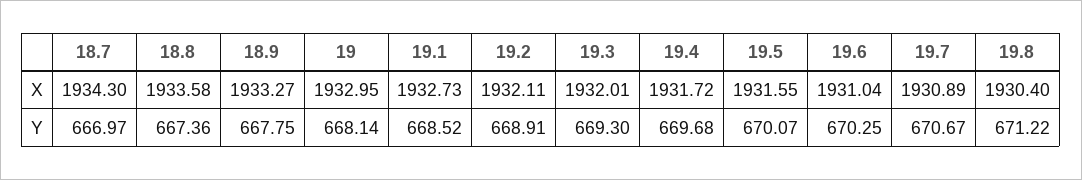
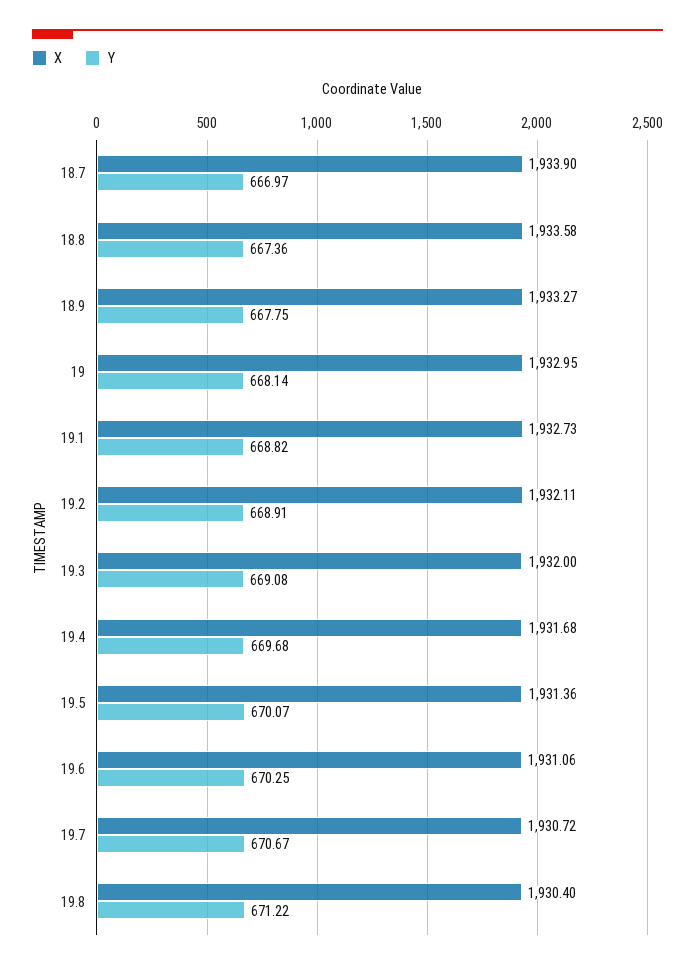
  {
    "X": {
-     "18.7": 1934.3,
+     "18.7": 1933.9,
      "18.8": 1933.58,
      "18.9": 1933.27,
      "19": 1932.95,
      "19.1": 1932.73,
      "19.2": 1932.11,
-     "19.3": 1932.01,
+     "19.3": 1932,
-     "19.4": 1931.72,
+     "19.4": 1931.68,
-     "19.5": 1931.55,
+     "19.5": 1931.36,
-     "19.6": 1931.04,
+     "19.6": 1931.06,
-     "19.7": 1930.89,
+     "19.7": 1930.72,
      "19.8": 1930.4
    },
    "Y": {
      "18.7": 666.97,
      "18.8": 667.36,
      "18.9": 667.75,
      "19": 668.14,
-     "19.1": 668.52,
+     "19.1": 668.82,
      "19.2": 668.91,
-     "19.3": 669.3,
+     "19.3": 669.08,
      "19.4": 669.68,
      "19.5": 670.07,
      "19.6": 670.25,
      "19.7": 670.67,
      "19.8": 671.22
    }
  }

